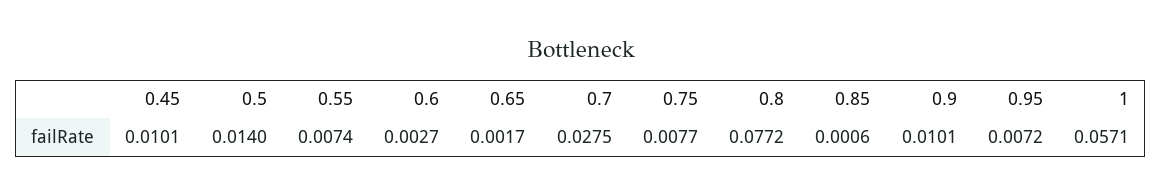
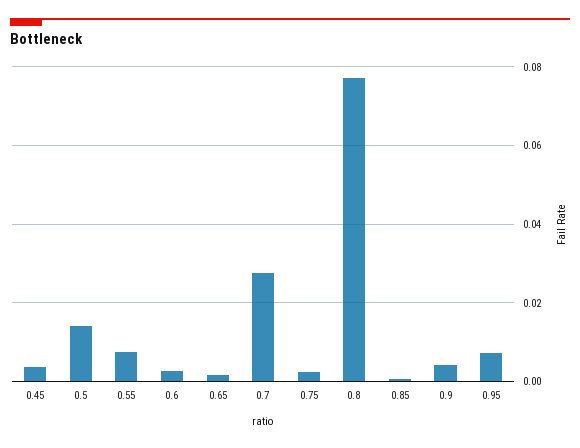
  {
-   "0.45": 0.0101,
+   "0.45": 0.004,
    "0.5": 0.014,
    "0.55": 0.0074,
    "0.6": 0.0027,
    "0.65": 0.0017,
    "0.7": 0.0275,
-   "0.75": 0.0077,
+   "0.75": 0.002,
    "0.8": 0.0772,
    "0.85": 0.0006,
-   "0.9": 0.0101,
+   "0.9": 0.004,
-   "0.95": 0.0072,
+   "0.95": 0.0072
-   "1": 0.0571
  }

